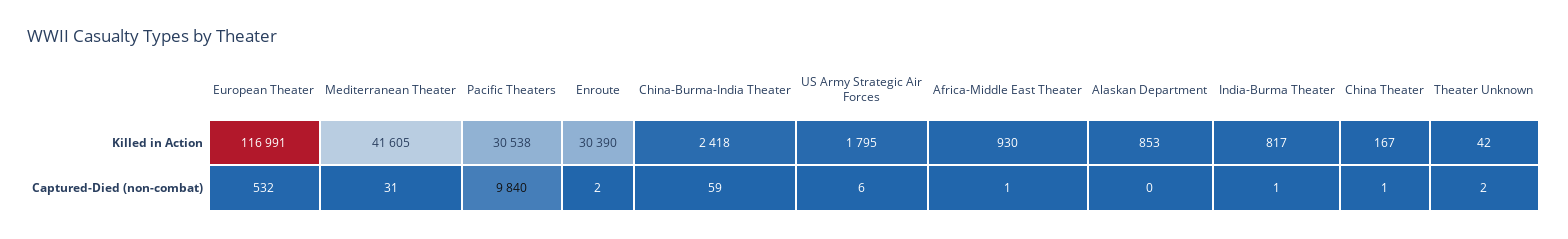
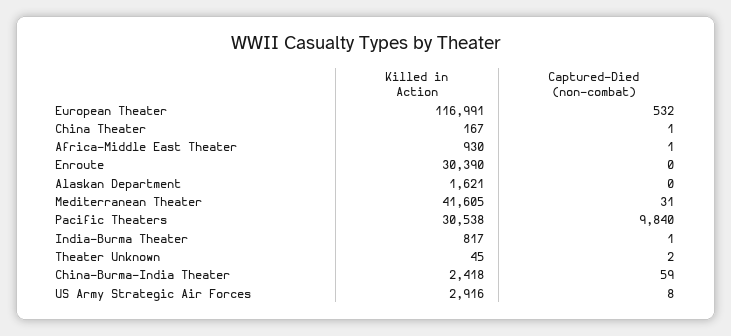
  {
    "European Theater": {
      "Killed in Action": 116991,
      "Captured-Died (non-combat)": 532
    },
    "Mediterranean Theater": {
      "Killed in Action": 41605,
      "Captured-Died (non-combat)": 31
    },
    "Pacific Theaters": {
      "Killed in Action": 30538,
      "Captured-Died (non-combat)": 9840
    },
    "Enroute": {
      "Killed in Action": 30390,
-     "Captured-Died (non-combat)": 2
+     "Captured-Died (non-combat)": 0
    },
    "China-Burma-India Theater": {
      "Killed in Action": 2418,
      "Captured-Died (non-combat)": 59
    },
    "US Army Strategic Air Forces": {
-     "Killed in Action": 1795,
+     "Killed in Action": 2916,
-     "Captured-Died (non-combat)": 6
+     "Captured-Died (non-combat)": 8
    },
    "Africa-Middle East Theater": {
      "Killed in Action": 930,
      "Captured-Died (non-combat)": 1
    },
    "Alaskan Department": {
-     "Killed in Action": 853,
+     "Killed in Action": 1621,
      "Captured-Died (non-combat)": 0
    },
    "India-Burma Theater": {
      "Killed in Action": 817,
      "Captured-Died (non-combat)": 1
    },
    "China Theater": {
      "Killed in Action": 167,
      "Captured-Died (non-combat)": 1
    },
    "Theater Unknown": {
-     "Killed in Action": 42,
+     "Killed in Action": 45,
      "Captured-Died (non-combat)": 2
    }
  }

